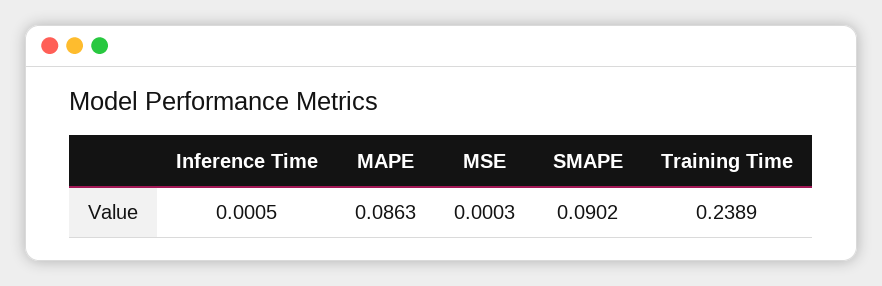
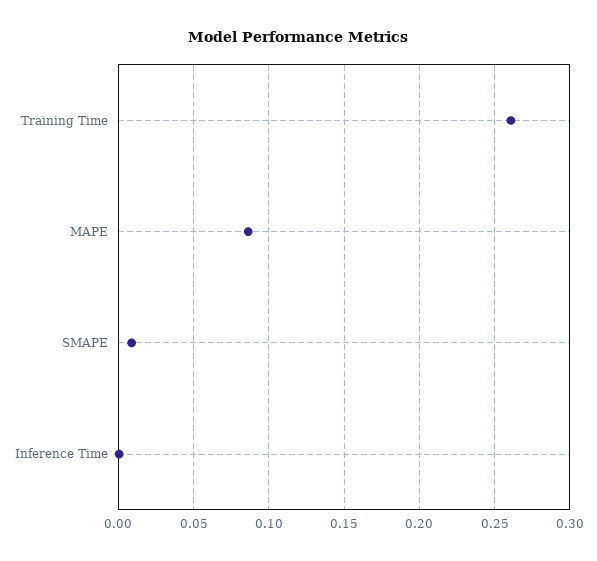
  {
    "Inference Time": 0.0005,
    "MAPE": 0.0863,
-   "MSE": 0.0003,
-   "SMAPE": 0.0902,
+   "SMAPE": 0.01,
-   "Training Time": 0.2389
+   "Training Time": 0.26
  }

